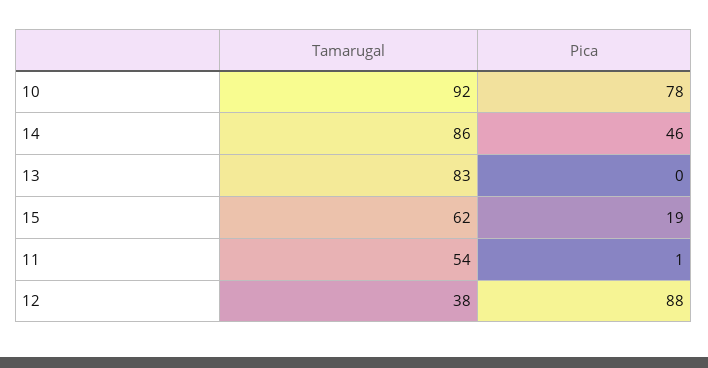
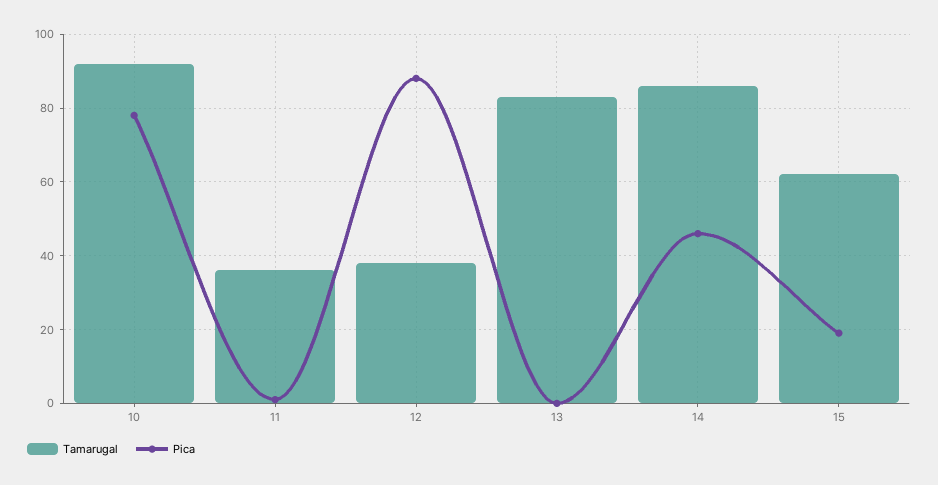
  {
    "Tamarugal": {
      "10": 92,
      "14": 86,
      "13": 83,
      "15": 62,
-     "11": 54,
+     "11": 35,
      "12": 38
    },
    "Pica": {
      "10": 78,
      "14": 46,
      "13": 0,
      "15": 19,
      "11": 1,
      "12": 88
    }
  }

